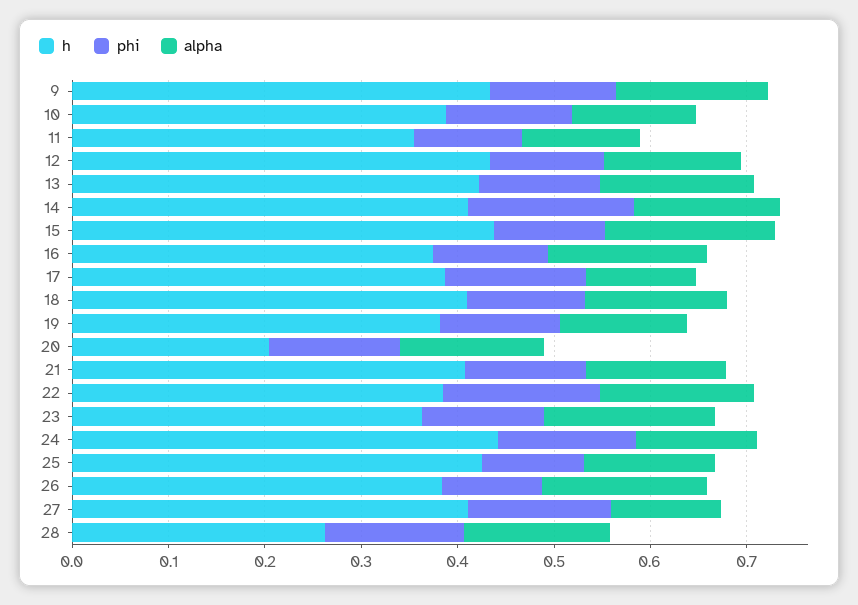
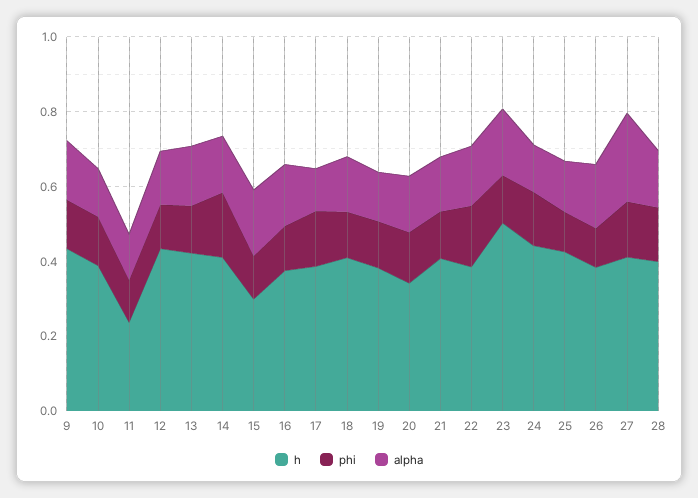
  {
    "h": {
      "9": 0.44,
      "10": 0.38,
-     "11": 0.36,
+     "11": 0.25,
      "12": 0.44,
      "13": 0.42,
      "14": 0.42,
-     "15": 0.44,
+     "15": 0.3,
      "16": 0.38,
      "17": 0.38,
      "18": 0.4,
      "19": 0.38,
-     "20": 0.2,
+     "20": 0.35,
      "21": 0.4,
      "22": 0.38,
-     "23": 0.36,
+     "23": 0.5,
      "24": 0.44,
      "25": 0.42,
      "26": 0.38,
      "27": 0.42,
-     "28": 0.26
+     "28": 0.4
    },
    "phi": {
      "9": 0.14,
      "10": 0.14,
      "11": 0.12,
      "12": 0.12,
      "13": 0.12,
      "14": 0.18,
      "15": 0.12,
      "16": 0.12,
      "17": 0.14,
      "18": 0.12,
      "19": 0.12,
      "20": 0.14,
      "21": 0.12,
      "22": 0.16,
      "23": 0.12,
      "24": 0.14,
      "25": 0.1,
      "26": 0.1,
      "27": 0.14,
      "28": 0.14
    },
    "alpha": {
      "9": 0.16,
      "10": 0.12,
      "11": 0.12,
      "12": 0.14,
      "13": 0.16,
      "14": 0.16,
      "15": 0.18,
      "16": 0.16,
      "17": 0.12,
      "18": 0.14,
      "19": 0.14,
      "20": 0.16,
      "21": 0.14,
      "22": 0.16,
      "23": 0.18,
      "24": 0.12,
      "25": 0.14,
      "26": 0.18,
-     "27": 0.12,
+     "27": 0.25,
      "28": 0.16
    }
  }

